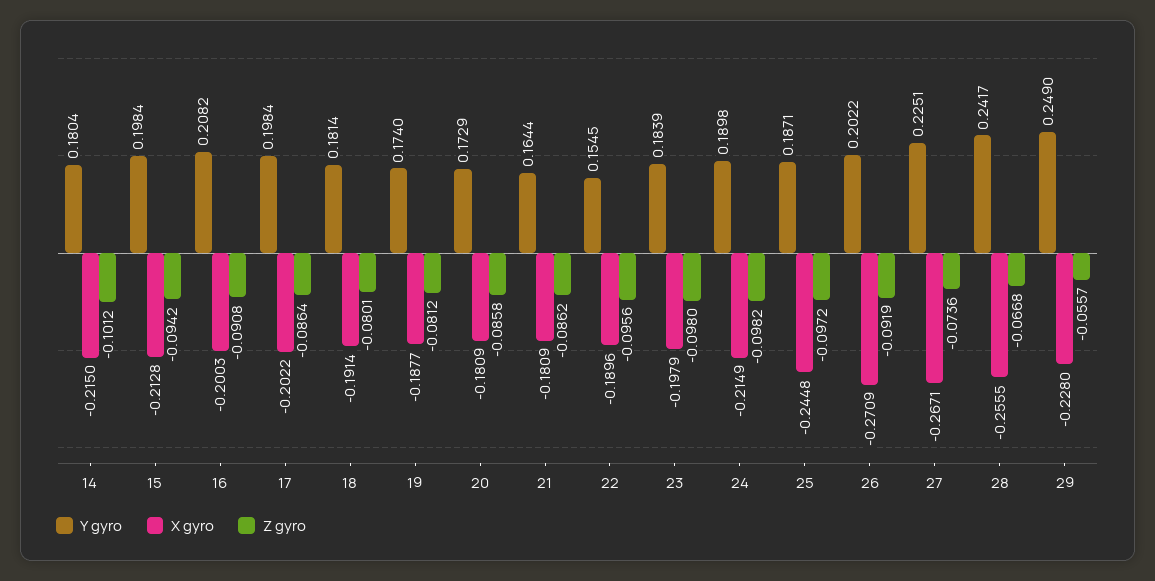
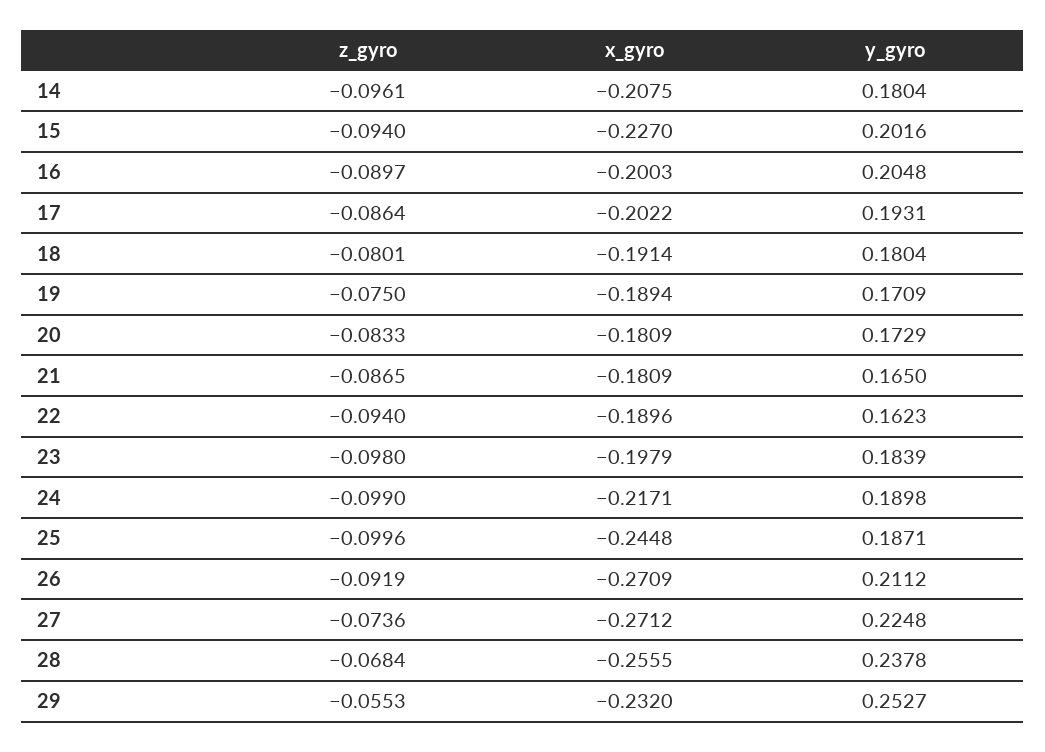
  {
    "Y gyro": {
      "14": 0.1804,
-     "15": 0.1984,
+     "15": 0.2016,
-     "16": 0.2082,
+     "16": 0.2048,
-     "17": 0.1984,
+     "17": 0.1931,
-     "18": 0.1814,
+     "18": 0.1804,
-     "19": 0.174,
+     "19": 0.1709,
      "20": 0.1729,
-     "21": 0.1644,
+     "21": 0.165,
-     "22": 0.1545,
+     "22": 0.1623,
      "23": 0.1839,
      "24": 0.1898,
      "25": 0.1871,
-     "26": 0.2022,
+     "26": 0.2112,
-     "27": 0.2251,
+     "27": 0.2248,
-     "28": 0.2417,
+     "28": 0.2378,
-     "29": 0.249
+     "29": 0.2527
    },
    "X gyro": {
-     "14": -0.215,
+     "14": -0.2075,
-     "15": -0.2128,
+     "15": -0.227,
      "16": -0.2003,
      "17": -0.2022,
      "18": -0.1914,
-     "19": -0.1877,
+     "19": -0.1894,
      "20": -0.1809,
      "21": -0.1809,
      "22": -0.1896,
      "23": -0.1979,
-     "24": -0.2149,
+     "24": -0.2171,
      "25": -0.2448,
      "26": -0.2709,
-     "27": -0.2671,
+     "27": -0.2712,
      "28": -0.2555,
-     "29": -0.228
+     "29": -0.232
    },
    "Z gyro": {
-     "14": -0.1012,
+     "14": -0.0961,
-     "15": -0.0942,
+     "15": -0.094,
-     "16": -0.0908,
+     "16": -0.0897,
      "17": -0.0864,
      "18": -0.0801,
-     "19": -0.0812,
+     "19": -0.075,
-     "20": -0.0858,
+     "20": -0.0833,
-     "21": -0.0862,
+     "21": -0.0865,
-     "22": -0.0956,
+     "22": -0.094,
      "23": -0.098,
-     "24": -0.0982,
+     "24": -0.099,
-     "25": -0.0972,
+     "25": -0.0996,
      "26": -0.0919,
      "27": -0.0736,
-     "28": -0.0668,
+     "28": -0.0684,
-     "29": -0.0557
+     "29": -0.0553
    }
  }

